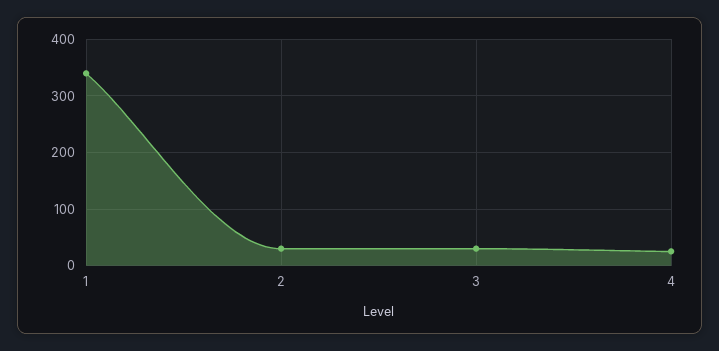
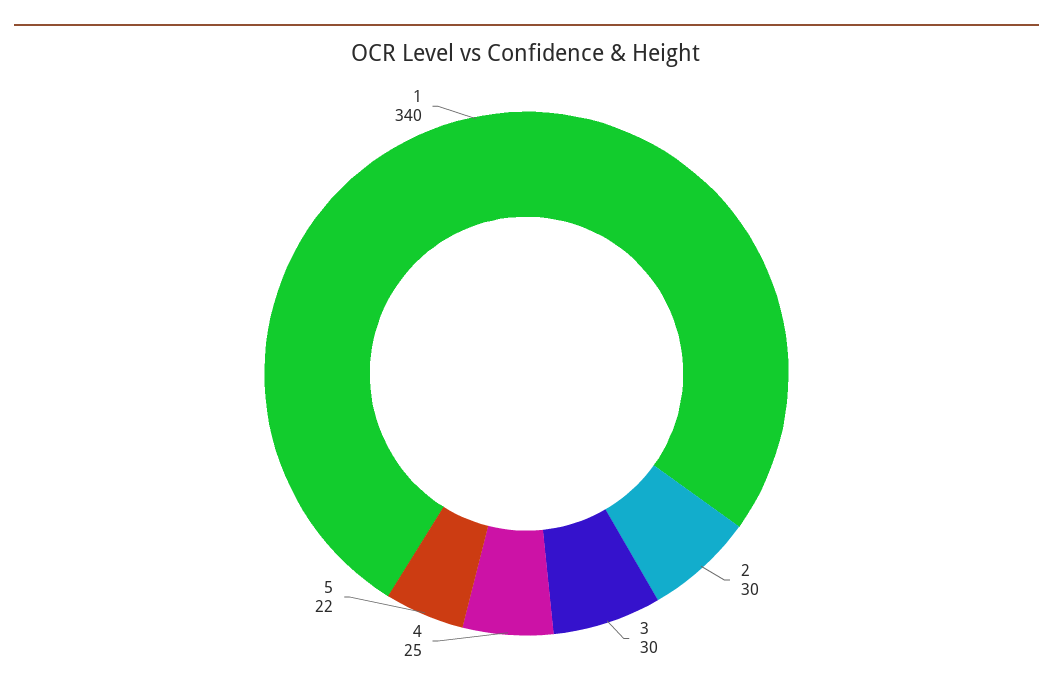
  {
    "1": 340,
    "2": 30,
    "3": 30,
-   "4": 25
+   "4": 25,
+   "5": 22
  }

